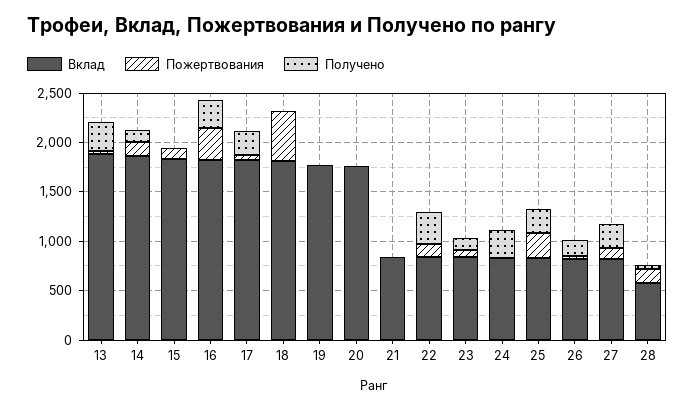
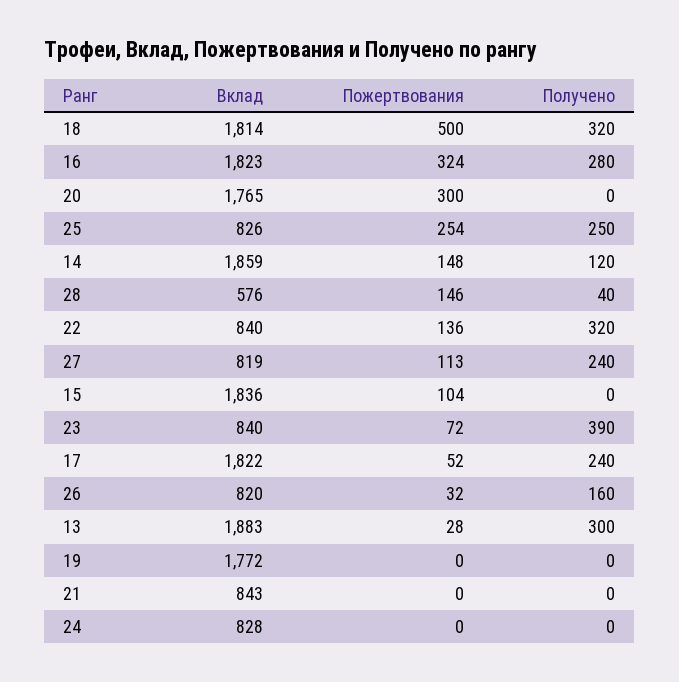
  {
    "Вклад": {
      "13": 1883,
      "14": 1859,
      "15": 1836,
      "16": 1823,
      "17": 1822,
      "18": 1814,
      "19": 1772,
      "20": 1765,
      "21": 843,
      "22": 840,
      "23": 840,
      "24": 828,
      "25": 826,
      "26": 820,
      "27": 819,
      "28": 576
    },
    "Пожертвования": {
      "13": 28,
      "14": 148,
      "15": 104,
      "16": 324,
      "17": 52,
      "18": 500,
      "19": 0,
-     "20": 0,
+     "20": 300,
      "21": 0,
      "22": 136,
      "23": 72,
      "24": 0,
      "25": 254,
      "26": 32,
      "27": 113,
      "28": 146
    },
    "Получено": {
      "13": 300,
      "14": 120,
      "15": 0,
      "16": 280,
      "17": 240,
-     "18": 0,
+     "18": 320,
      "19": 0,
      "20": 0,
      "21": 0,
      "22": 320,
-     "23": 100,
+     "23": 390,
-     "24": 300,
+     "24": 0,
      "25": 250,
      "26": 160,
      "27": 240,
      "28": 40
    }
  }

